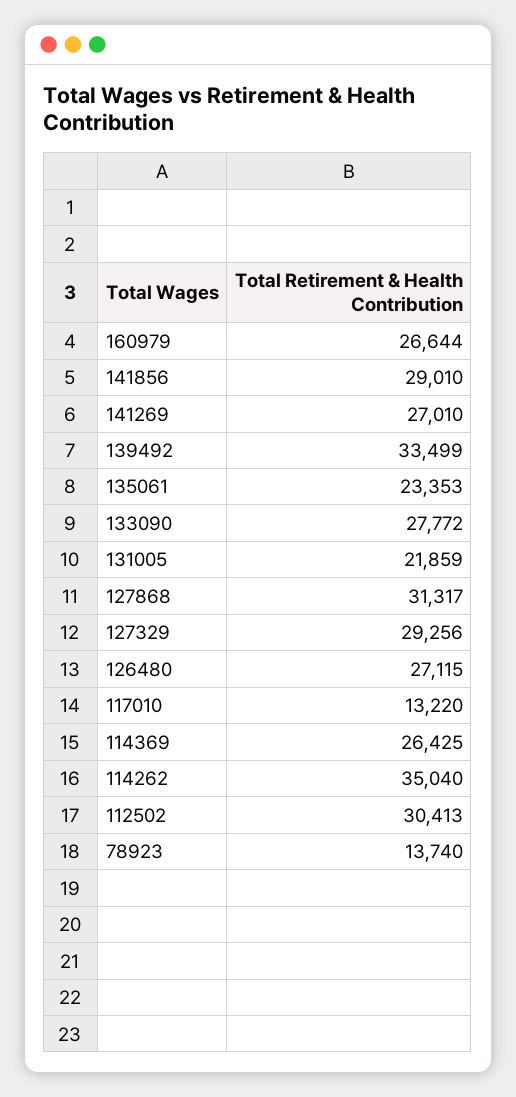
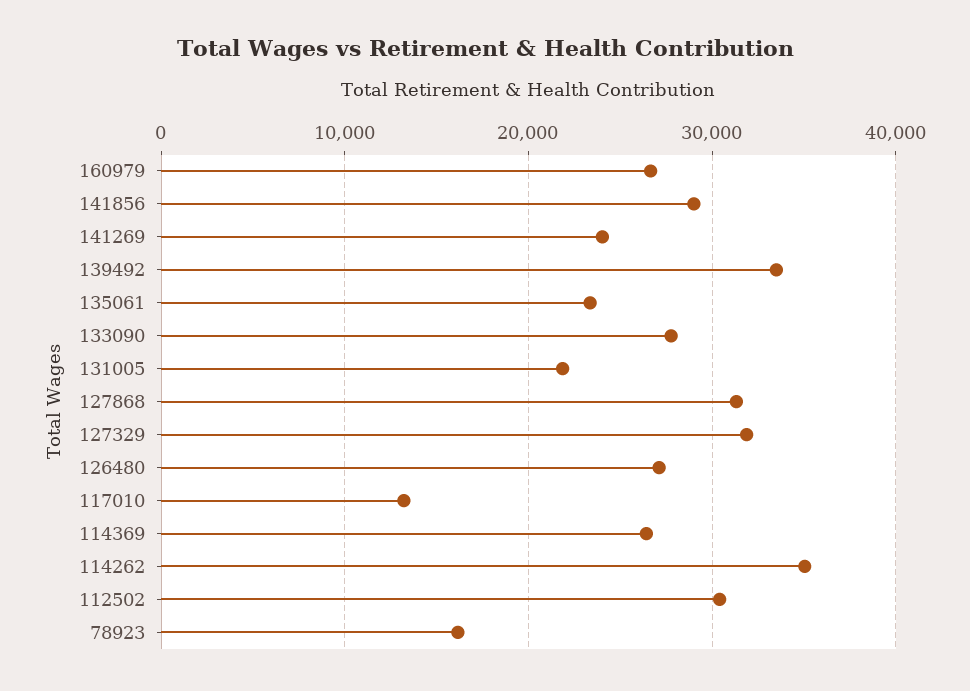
  {
    "160979": 26644,
    "141856": 29010,
-   "141269": 27010,
+   "141269": 24000,
    "139492": 33499,
    "135061": 23353,
    "133090": 27772,
    "131005": 21859,
    "127868": 31317,
-   "127329": 29256,
+   "127329": 32000,
    "126480": 27115,
    "117010": 13220,
    "114369": 26425,
    "114262": 35040,
    "112502": 30413,
-   "78923": 13740
+   "78923": 16000
  }

